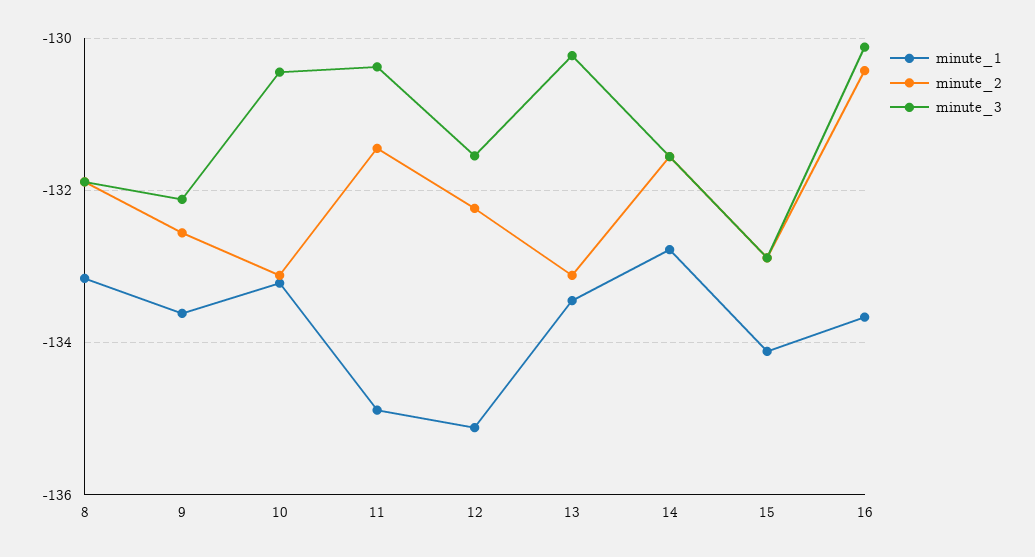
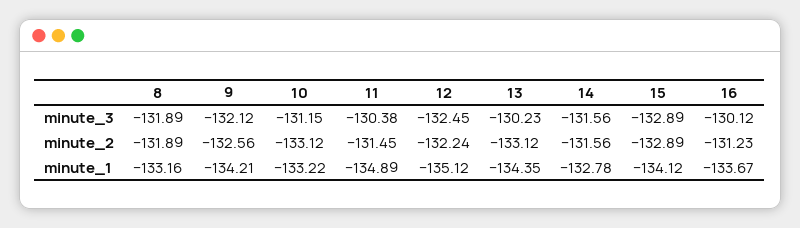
  {
    "minute_1": {
      "8": -133.16,
-     "9": -133.6,
+     "9": -134.21,
      "10": -133.22,
      "11": -134.89,
      "12": -135.12,
-     "13": -133.4,
+     "13": -134.35,
      "14": -132.78,
      "15": -134.12,
      "16": -133.67
    },
    "minute_2": {
      "8": -131.89,
      "9": -132.56,
      "10": -133.12,
      "11": -131.45,
      "12": -132.24,
      "13": -133.12,
      "14": -131.56,
      "15": -132.89,
-     "16": -130.4
+     "16": -131.23
    },
    "minute_3": {
      "8": -131.89,
      "9": -132.12,
-     "10": -130.4,
+     "10": -131.15,
      "11": -130.38,
-     "12": -131.6,
+     "12": -132.45,
      "13": -130.23,
      "14": -131.56,
      "15": -132.89,
      "16": -130.12
    }
  }

